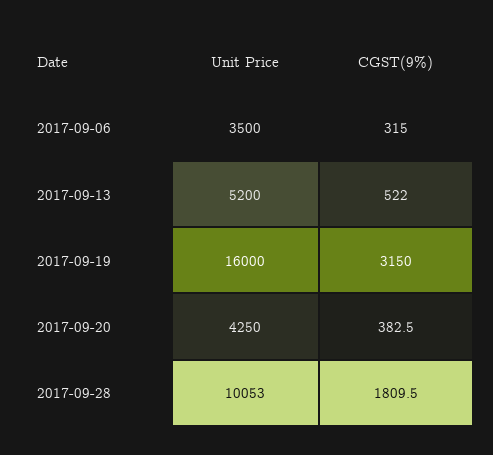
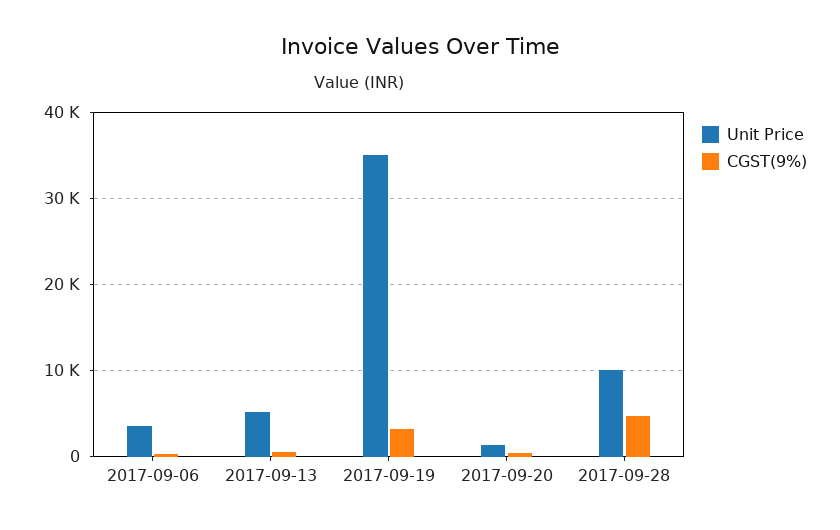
  {
    "Unit Price": {
      "2017-09-06": 3500,
      "2017-09-13": 5200,
-     "2017-09-19": 16000,
+     "2017-09-19": 35000,
-     "2017-09-20": 4250,
+     "2017-09-20": 1000,
      "2017-09-28": 10053
    },
    "CGST(9%)": {
      "2017-09-06": 315,
      "2017-09-13": 522,
      "2017-09-19": 3150,
      "2017-09-20": 382.5,
-     "2017-09-28": 1809.5
+     "2017-09-28": 5000
    }
  }

